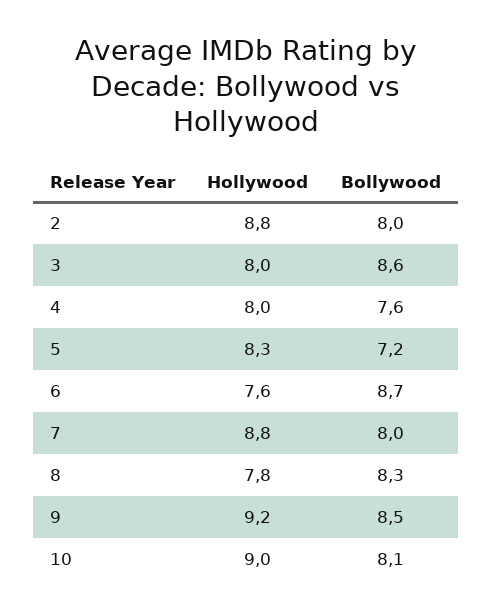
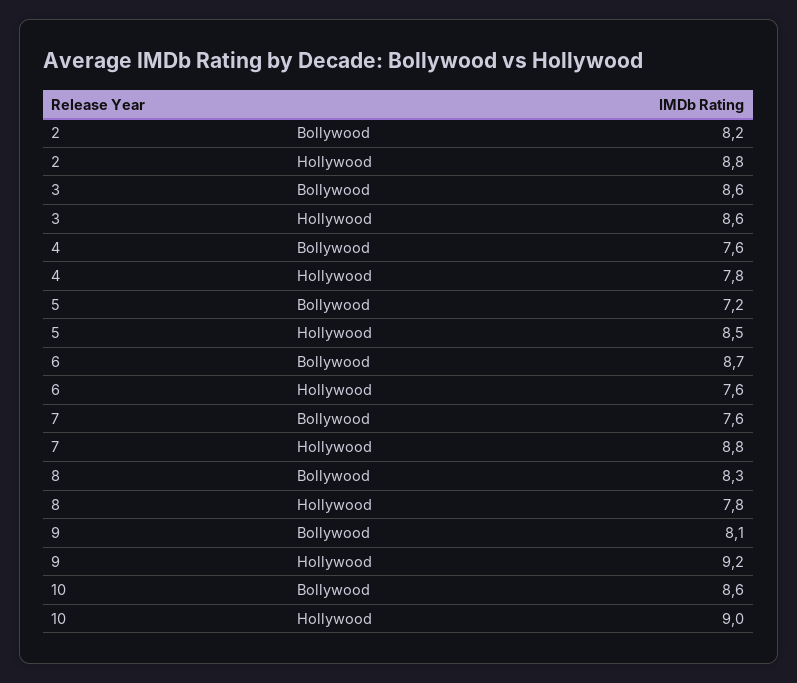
  {
    "Hollywood": {
      "2": 8.8,
-     "3": 8,
+     "3": 8.6,
-     "4": 8,
+     "4": 7.8,
-     "5": 8.3,
+     "5": 8.5,
      "6": 7.6,
      "7": 8.8,
      "8": 7.8,
      "9": 9.2,
      "10": 9
    },
    "Bollywood": {
-     "2": 8,
+     "2": 8.2,
      "3": 8.6,
      "4": 7.6,
      "5": 7.2,
      "6": 8.7,
-     "7": 8,
+     "7": 7.6,
      "8": 8.3,
-     "9": 8.5,
+     "9": 8.1,
-     "10": 8.1
+     "10": 8.6
    }
  }

